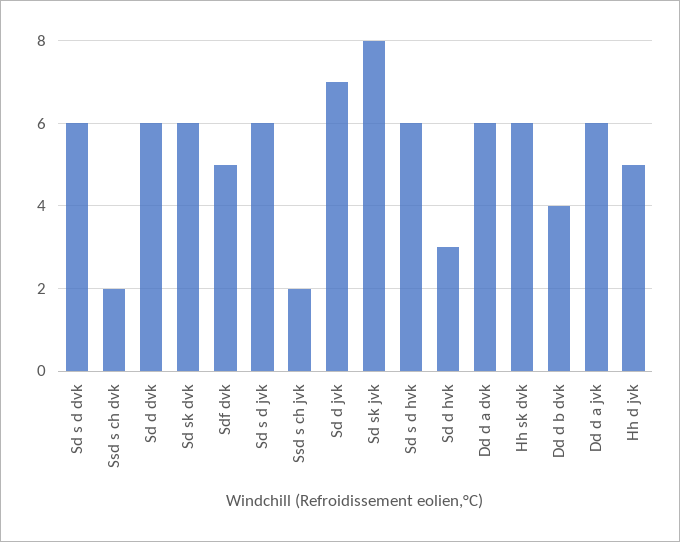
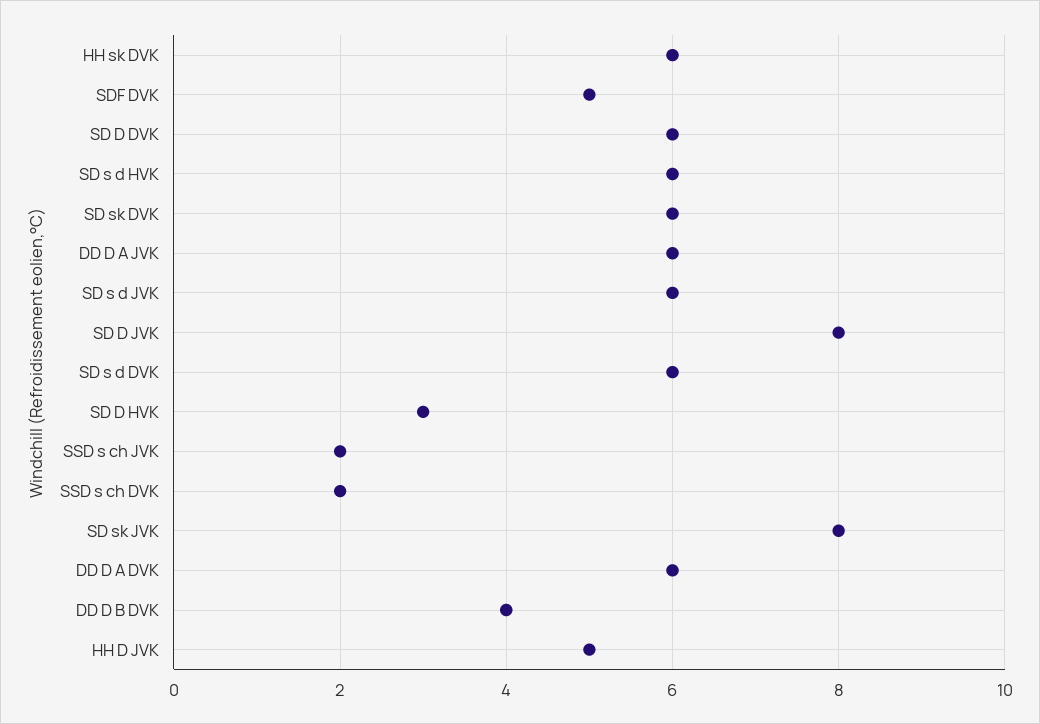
  {
    "Sd s d dvk": 6,
    "Ssd s ch dvk": 2,
    "Sd d dvk": 6,
    "Sd sk dvk": 6,
    "Sdf dvk": 5,
    "Sd s d jvk": 6,
    "Ssd s ch jvk": 2,
-   "Sd d jvk": 7,
+   "Sd d jvk": 8,
    "Sd sk jvk": 8,
    "Sd s d hvk": 6,
    "Sd d hvk": 3,
    "Dd d a dvk": 6,
    "Hh sk dvk": 6,
    "Dd d b dvk": 4,
    "Dd d a jvk": 6,
    "Hh d jvk": 5
  }

